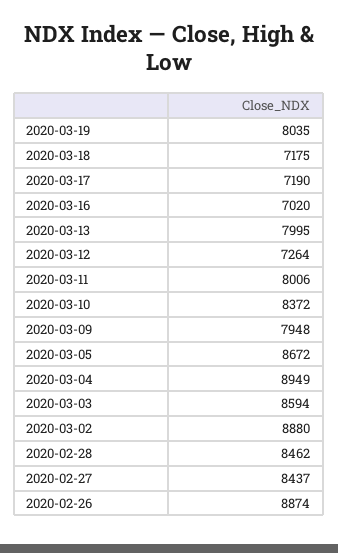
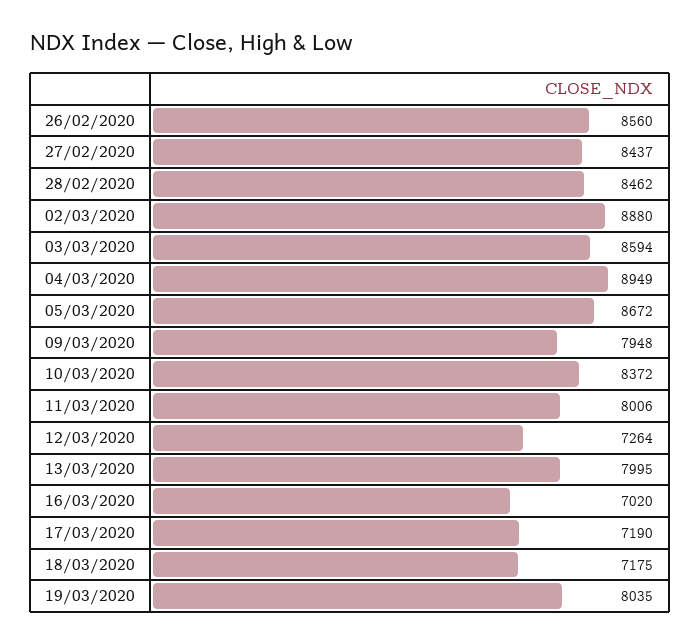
  {
    "2020-03-19": 8035,
    "2020-03-18": 7175,
    "2020-03-17": 7190,
    "2020-03-16": 7020,
    "2020-03-13": 7995,
    "2020-03-12": 7264,
    "2020-03-11": 8006,
    "2020-03-10": 8372,
    "2020-03-09": 7948,
    "2020-03-05": 8672,
    "2020-03-04": 8949,
    "2020-03-03": 8594,
    "2020-03-02": 8880,
    "2020-02-28": 8462,
    "2020-02-27": 8437,
-   "2020-02-26": 8874
+   "2020-02-26": 8560
  }

